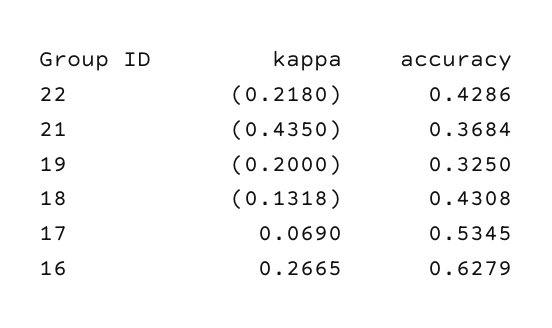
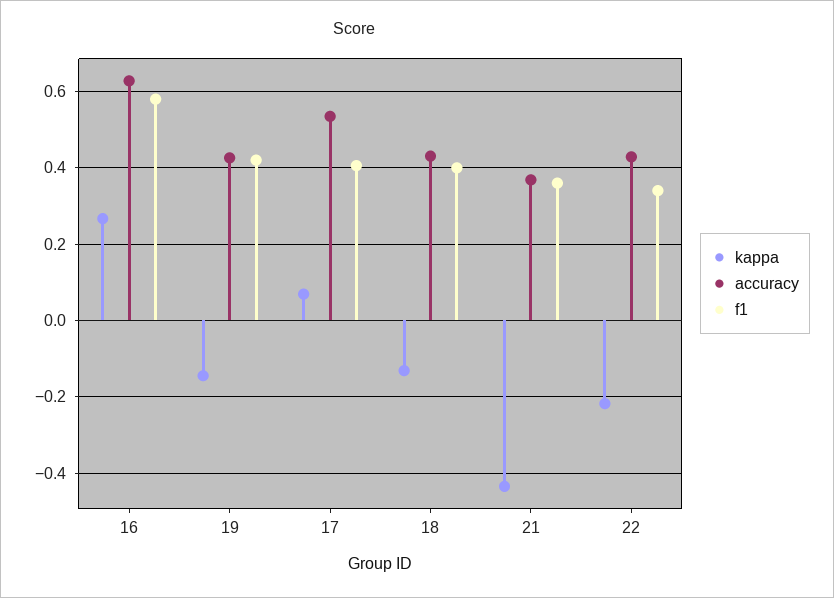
  {
    "kappa": {
      "22": -0.218,
      "21": -0.435,
-     "19": -0.2,
+     "19": -0.14,
      "18": -0.1318,
      "17": 0.069,
      "16": 0.2665
    },
    "accuracy": {
      "22": 0.4286,
      "21": 0.3684,
-     "19": 0.325,
+     "19": 0.42,
      "18": 0.4308,
      "17": 0.5345,
      "16": 0.6279
-   }
+   },
+   "f1": {
+     "16": 0.58,
+     "19": 0.42,
+     "17": 0.4,
+     "18": 0.4,
+     "21": 0.36,
+     "22": 0.34
+   }
  }

